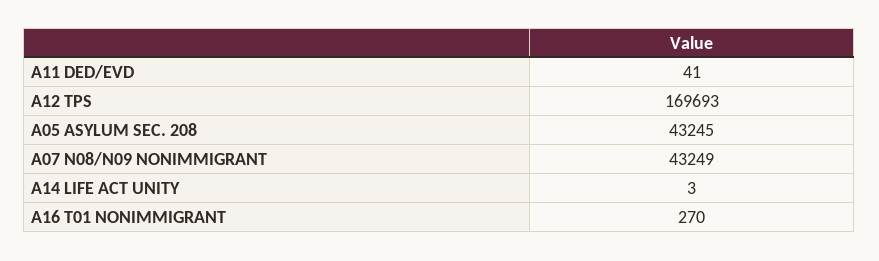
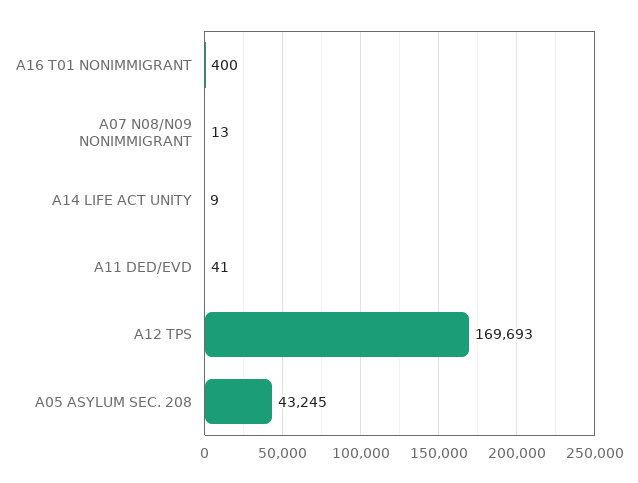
  {
    "A11 DED/EVD": 41,
    "A12 TPS": 169693,
    "A05 ASYLUM SEC. 208": 43245,
-   "A07 N08/N09 NONIMMIGRANT": 43249,
+   "A07 N08/N09 NONIMMIGRANT": 13,
-   "A14 LIFE ACT UNITY": 3,
+   "A14 LIFE ACT UNITY": 9,
-   "A16 T01 NONIMMIGRANT": 270
+   "A16 T01 NONIMMIGRANT": 400
  }

